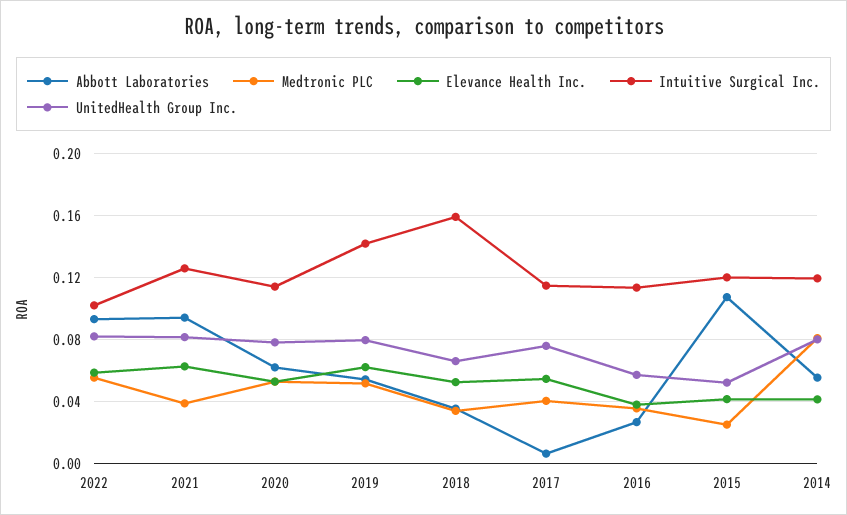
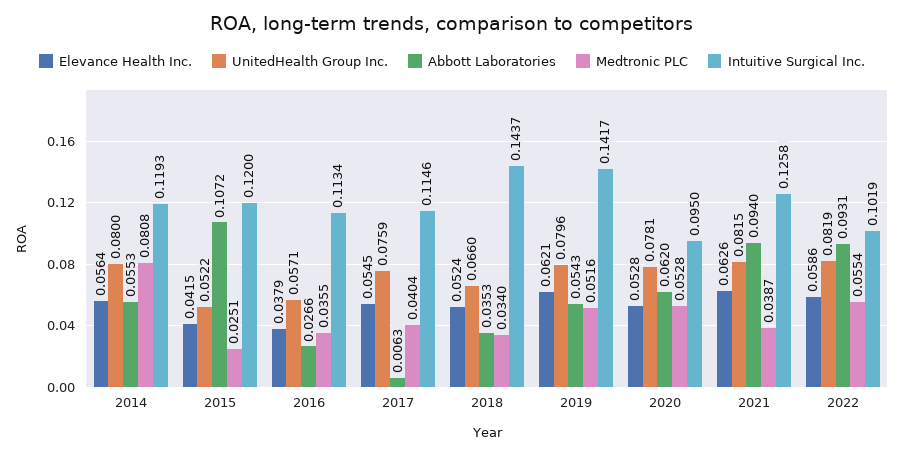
  {
    "Abbott Laboratories": {
      "2022": 0.0931,
      "2021": 0.094,
      "2020": 0.062,
      "2019": 0.0543,
      "2018": 0.0353,
      "2017": 0.0063,
      "2016": 0.0266,
      "2015": 0.1072,
      "2014": 0.0553
    },
    "Medtronic PLC": {
      "2022": 0.0554,
      "2021": 0.0387,
      "2020": 0.0528,
      "2019": 0.0516,
      "2018": 0.034,
      "2017": 0.0404,
      "2016": 0.0355,
      "2015": 0.0251,
      "2014": 0.0808
    },
    "Elevance Health Inc.": {
      "2022": 0.0586,
      "2021": 0.0626,
      "2020": 0.0528,
      "2019": 0.0621,
      "2018": 0.0524,
      "2017": 0.0545,
      "2016": 0.0379,
      "2015": 0.0415,
-     "2014": 0.04
+     "2014": 0.0564
    },
    "Intuitive Surgical Inc.": {
      "2022": 0.1019,
      "2021": 0.1258,
-     "2020": 0.115,
+     "2020": 0.095,
      "2019": 0.1417,
-     "2018": 0.16,
+     "2018": 0.1437,
      "2017": 0.1146,
      "2016": 0.1134,
      "2015": 0.12,
      "2014": 0.1193
    },
    "UnitedHealth Group Inc.": {
      "2022": 0.0819,
      "2021": 0.0815,
      "2020": 0.0781,
      "2019": 0.0796,
      "2018": 0.066,
      "2017": 0.0759,
      "2016": 0.0571,
      "2015": 0.0522,
      "2014": 0.08
    }
  }

